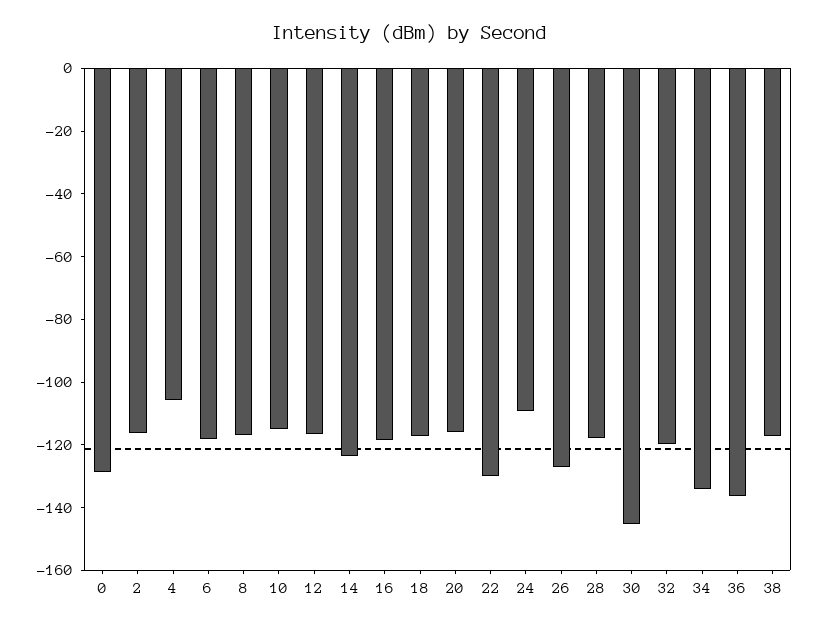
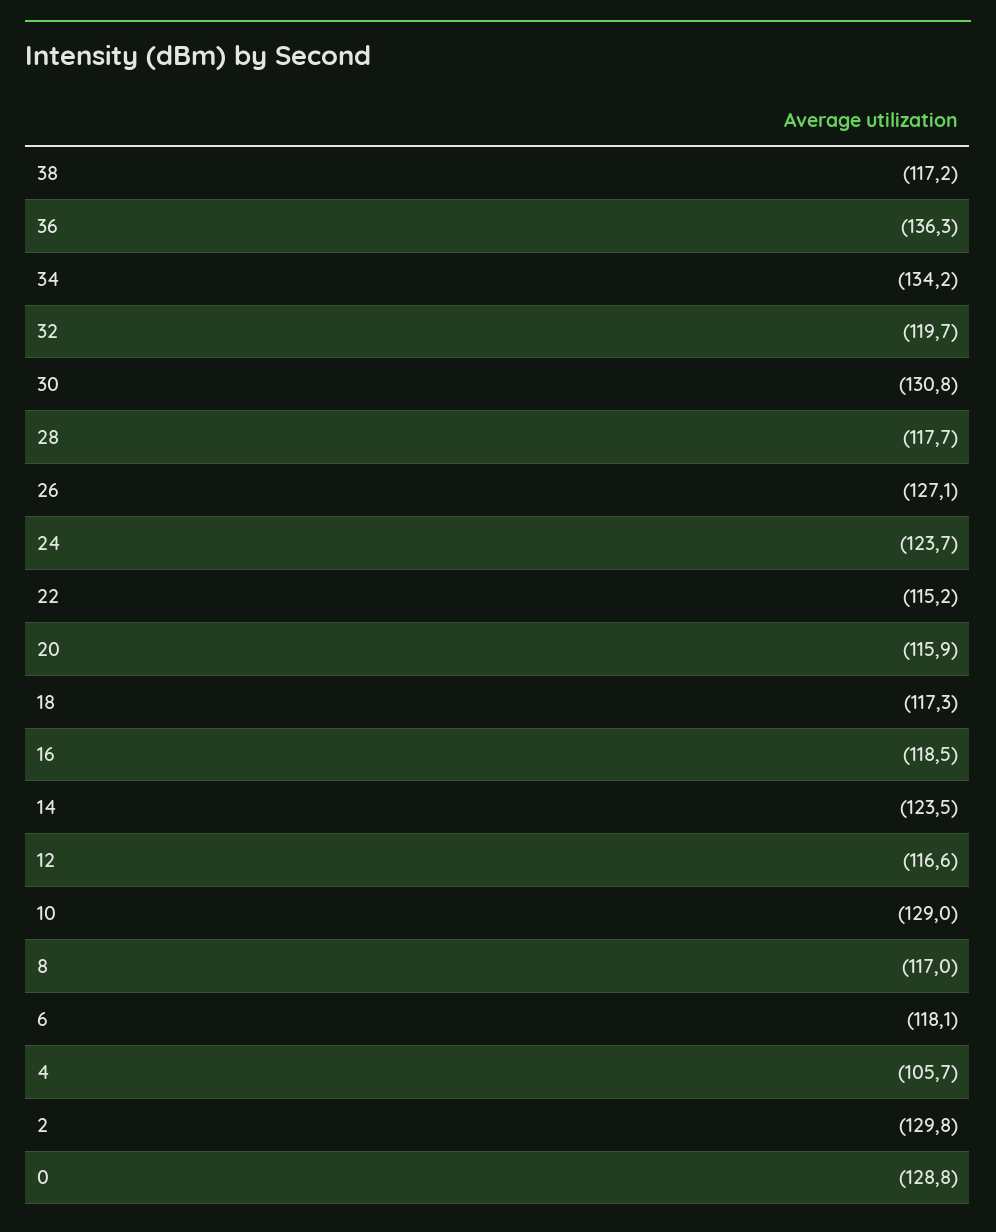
  {
    "0": -128.8,
-   "2": -115,
+   "2": -129.8,
    "4": -105.7,
    "6": -118.1,
    "8": -117,
-   "10": -115,
+   "10": -129,
    "12": -116.6,
    "14": -123.5,
    "16": -118.5,
    "18": -117.3,
    "20": -115.9,
-   "22": -130,
+   "22": -115.2,
-   "24": -110,
+   "24": -123.7,
    "26": -127.1,
    "28": -117.7,
-   "30": -145,
+   "30": -130.8,
    "32": -119.7,
    "34": -134.2,
    "36": -136.3,
    "38": -117.2
  }

